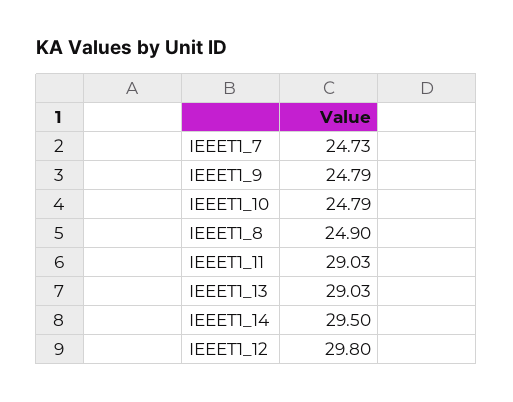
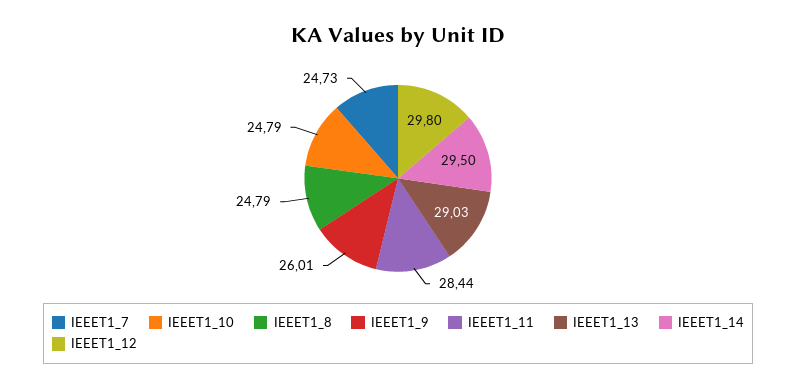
  {
    "IEEET1_7": 24.73,
-   "IEEET1_9": 24.79,
+   "IEEET1_9": 26.01,
    "IEEET1_10": 24.79,
-   "IEEET1_8": 24.9,
+   "IEEET1_8": 24.79,
-   "IEEET1_11": 29.03,
+   "IEEET1_11": 28.44,
    "IEEET1_13": 29.03,
    "IEEET1_14": 29.5,
    "IEEET1_12": 29.8
  }

